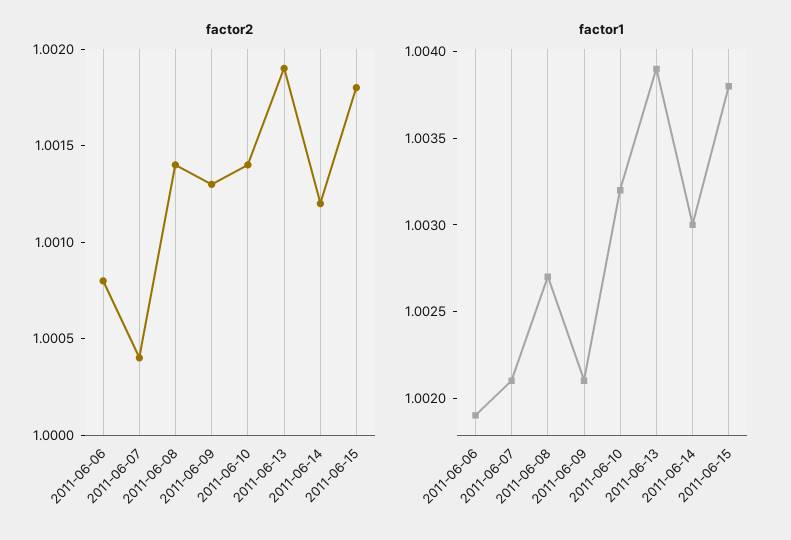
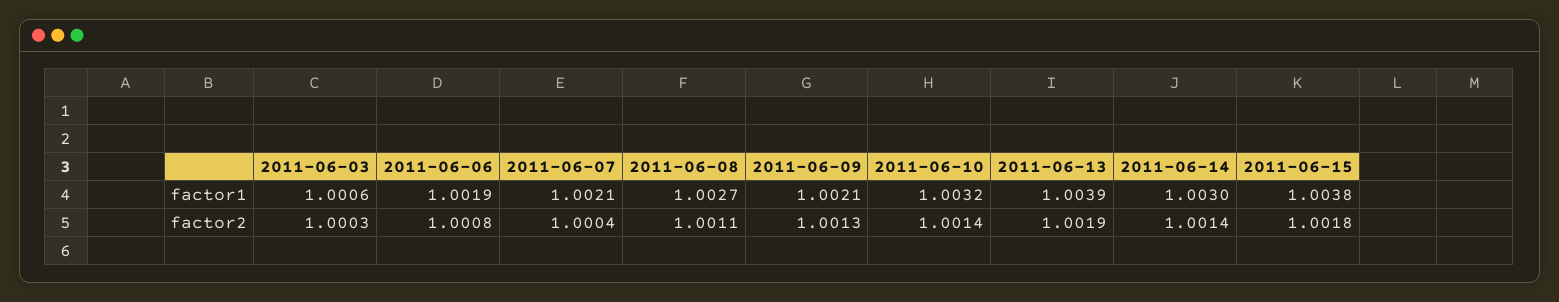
  {
    "factor2": {
      "2011-06-06": 1.0008,
      "2011-06-07": 1.0004,
-     "2011-06-08": 1.0014,
+     "2011-06-08": 1.0011,
      "2011-06-09": 1.0013,
      "2011-06-10": 1.0014,
      "2011-06-13": 1.0019,
-     "2011-06-14": 1.0012,
+     "2011-06-14": 1.0014,
-     "2011-06-15": 1.0018
+     "2011-06-15": 1.0018,
+     "2011-06-03": 1.0003
    },
    "factor1": {
      "2011-06-06": 1.0019,
      "2011-06-07": 1.0021,
      "2011-06-08": 1.0027,
      "2011-06-09": 1.0021,
      "2011-06-10": 1.0032,
      "2011-06-13": 1.0039,
      "2011-06-14": 1.003,
-     "2011-06-15": 1.0038
+     "2011-06-15": 1.0038,
+     "2011-06-03": 1.0006
    }
  }

